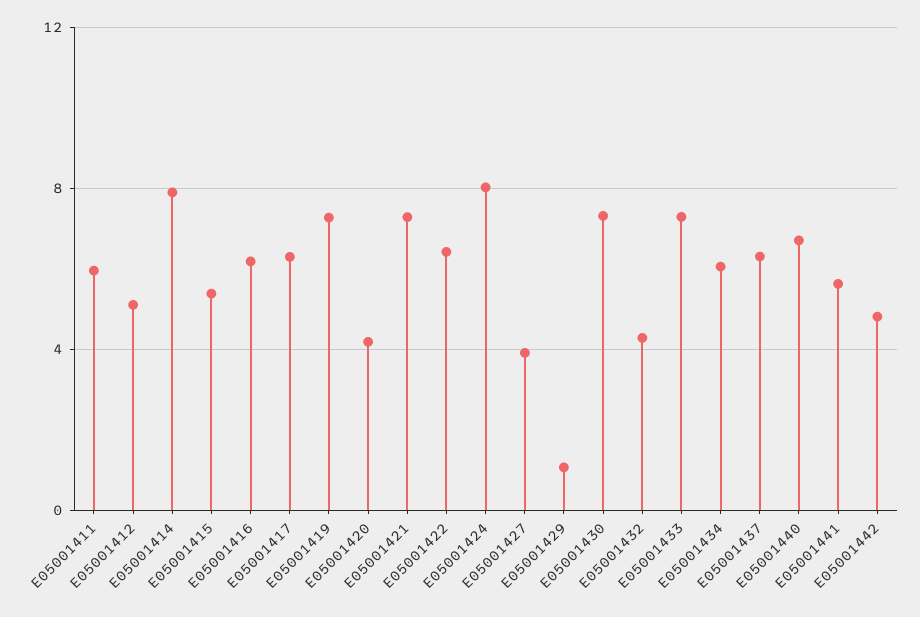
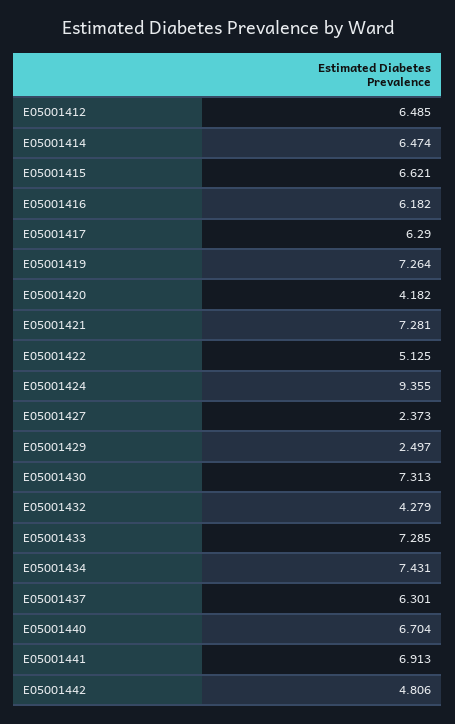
  {
-   "E05001411": 6,
-   "E05001412": 5,
+   "E05001412": 6.485,
-   "E05001414": 8,
+   "E05001414": 6.474,
-   "E05001415": 5.5,
+   "E05001415": 6.621,
    "E05001416": 6.182,
    "E05001417": 6.29,
    "E05001419": 7.264,
    "E05001420": 4.182,
    "E05001421": 7.281,
-   "E05001422": 6.5,
+   "E05001422": 5.125,
-   "E05001424": 8,
+   "E05001424": 9.355,
-   "E05001427": 4,
+   "E05001427": 2.373,
-   "E05001429": 1,
+   "E05001429": 2.497,
    "E05001430": 7.313,
    "E05001432": 4.279,
    "E05001433": 7.285,
-   "E05001434": 6,
+   "E05001434": 7.431,
    "E05001437": 6.301,
    "E05001440": 6.704,
-   "E05001441": 5.5,
+   "E05001441": 6.913,
    "E05001442": 4.806
  }

